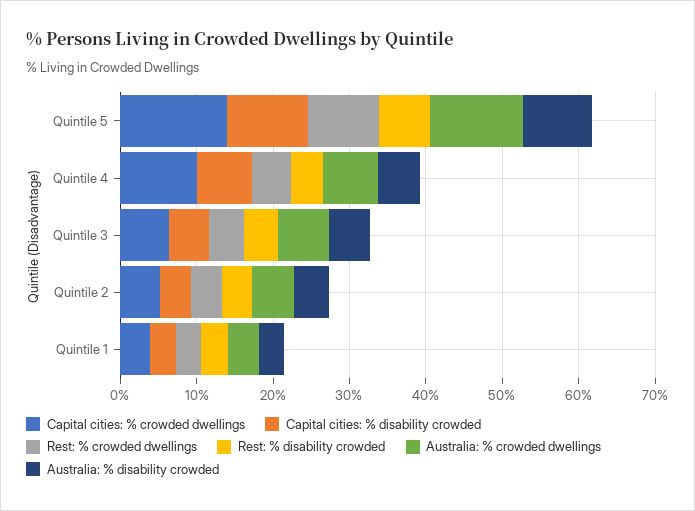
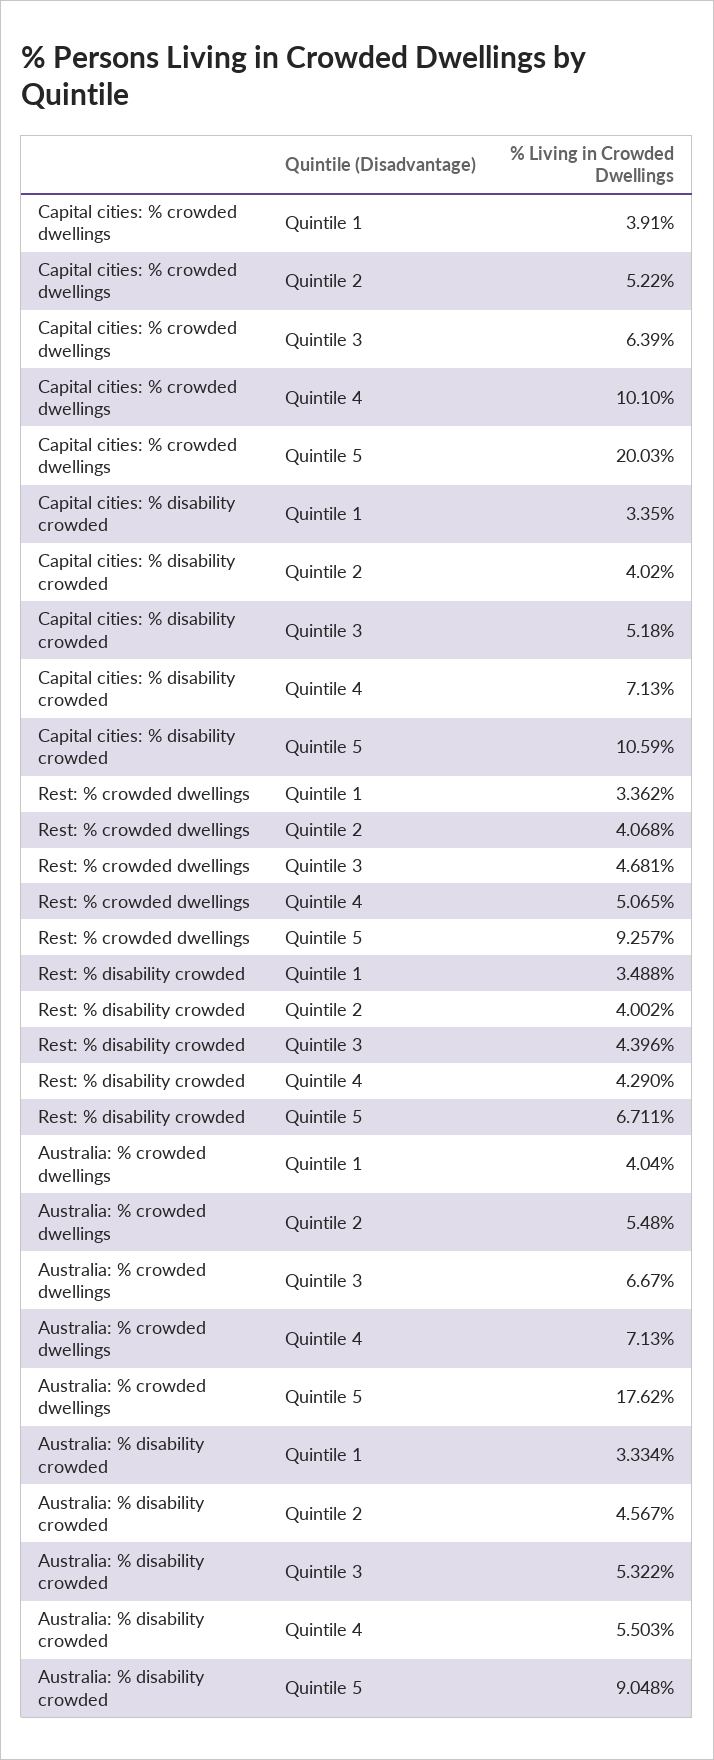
  {
    "Capital cities: % crowded dwellings": {
-     "Quintile 5": 14,
+     "Quintile 5": 20.03,
      "Quintile 4": 10.1,
      "Quintile 3": 6.39,
      "Quintile 2": 5.22,
      "Quintile 1": 3.91
    },
    "Capital cities: % disability crowded": {
      "Quintile 5": 10.59,
      "Quintile 4": 7.13,
      "Quintile 3": 5.18,
      "Quintile 2": 4.02,
      "Quintile 1": 3.35
    },
    "Rest: % crowded dwellings": {
      "Quintile 5": 9.257,
      "Quintile 4": 5.065,
      "Quintile 3": 4.681,
      "Quintile 2": 4.068,
      "Quintile 1": 3.362
    },
    "Rest: % disability crowded": {
      "Quintile 5": 6.711,
      "Quintile 4": 4.29,
      "Quintile 3": 4.396,
      "Quintile 2": 4.002,
      "Quintile 1": 3.488
    },
    "Australia: % crowded dwellings": {
-     "Quintile 5": 12,
+     "Quintile 5": 17.62,
      "Quintile 4": 7.13,
      "Quintile 3": 6.67,
      "Quintile 2": 5.48,
      "Quintile 1": 4.04
    },
    "Australia: % disability crowded": {
      "Quintile 5": 9.048,
      "Quintile 4": 5.503,
      "Quintile 3": 5.322,
      "Quintile 2": 4.567,
      "Quintile 1": 3.334
    }
  }

